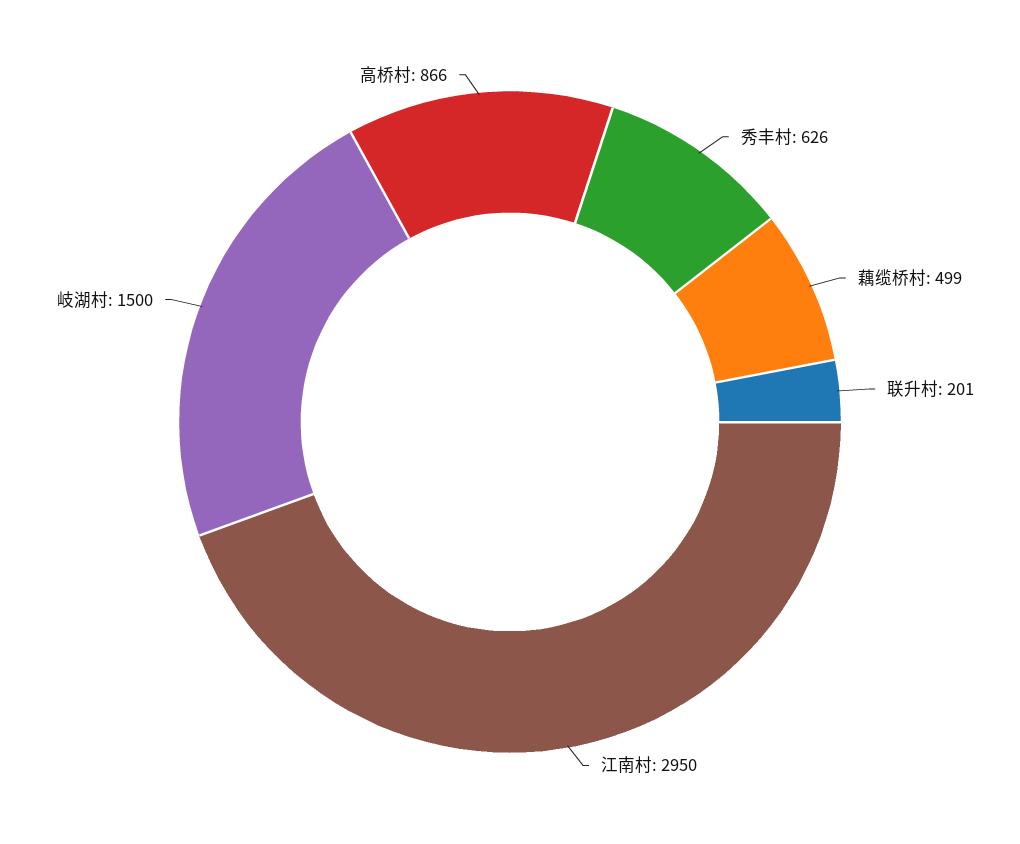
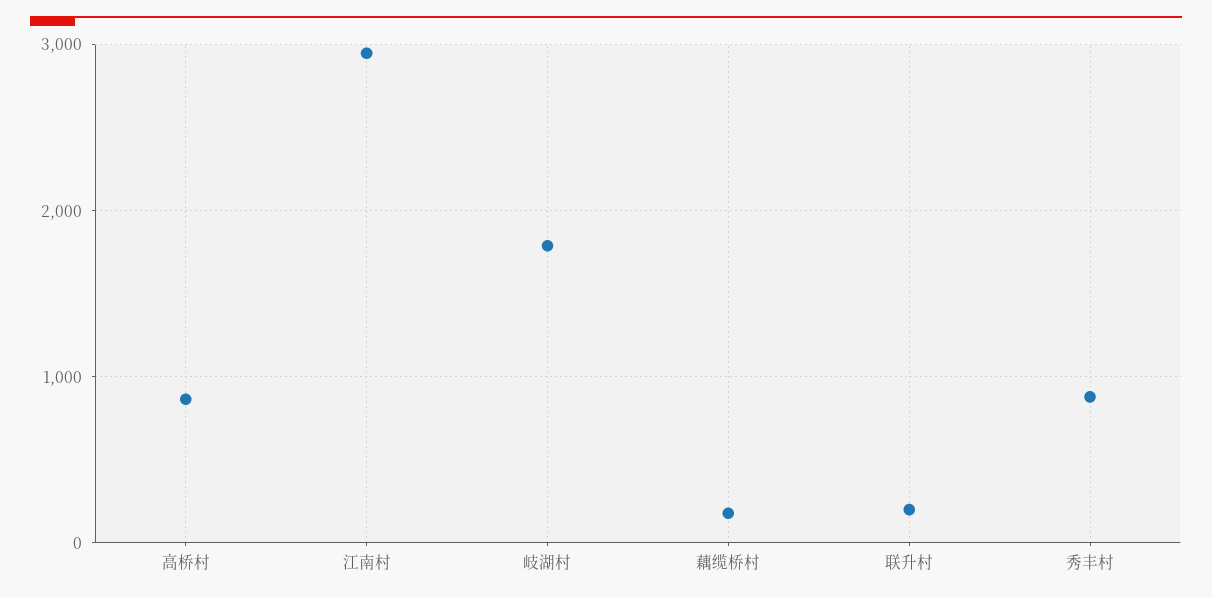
  {
-   "秀丰村": 626,
+   "秀丰村": 900,
-   "藕缆桥村": 499,
+   "藕缆桥村": 200,
    "联升村": 201,
    "江南村": 2950,
-   "岐湖村": 1500,
+   "岐湖村": 1800,
    "高桥村": 866
  }

